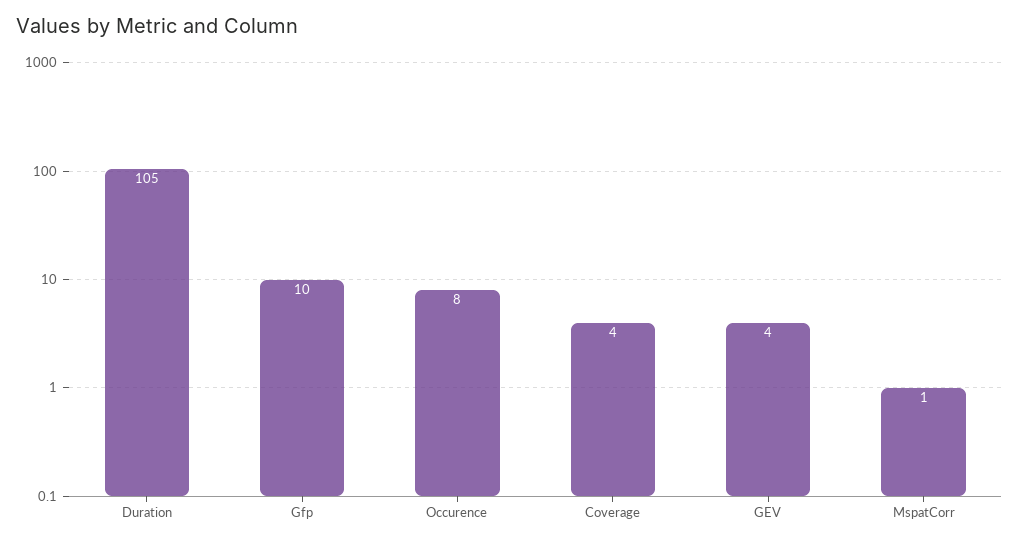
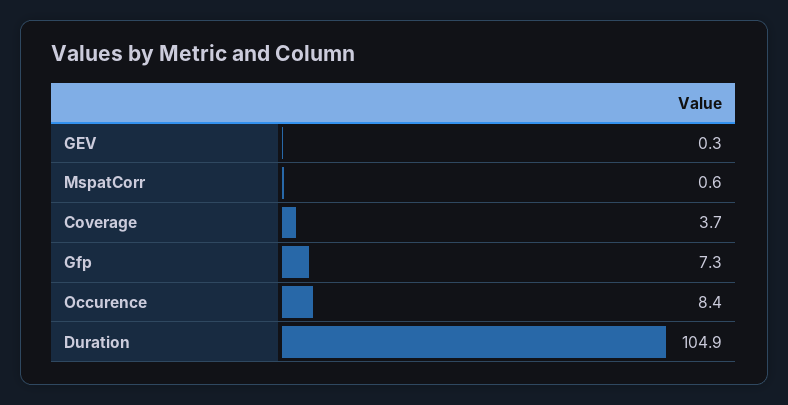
  {
    "Duration": 104.9,
-   "Gfp": 10,
+   "Gfp": 7.3,
    "Occurence": 8.4,
    "Coverage": 3.7,
-   "GEV": 4,
+   "GEV": 0.3,
    "MspatCorr": 0.6
  }

